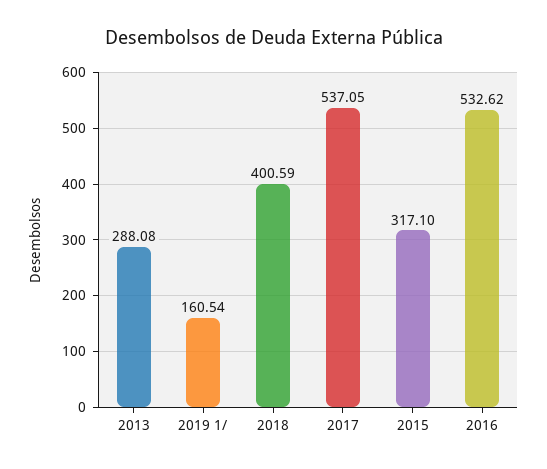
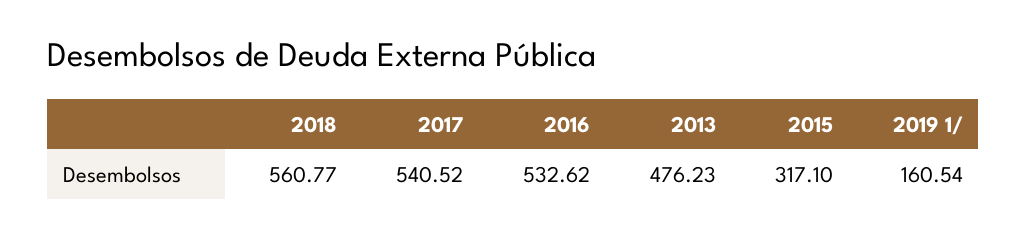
  {
-   "2013": 288.08,
+   "2013": 476.23,
    "2019 1/": 160.54,
-   "2018": 400.59,
+   "2018": 560.77,
-   "2017": 537.05,
+   "2017": 540.52,
    "2015": 317.1,
    "2016": 532.62
  }

